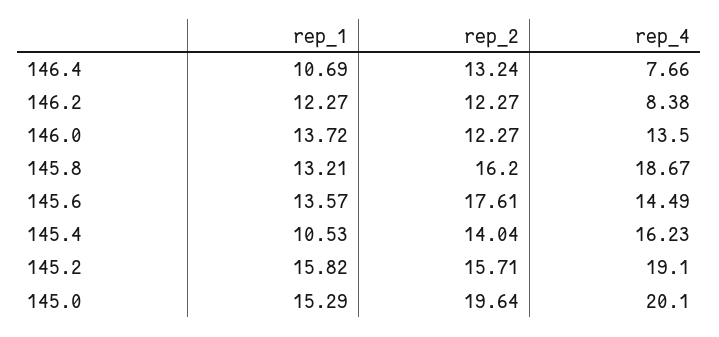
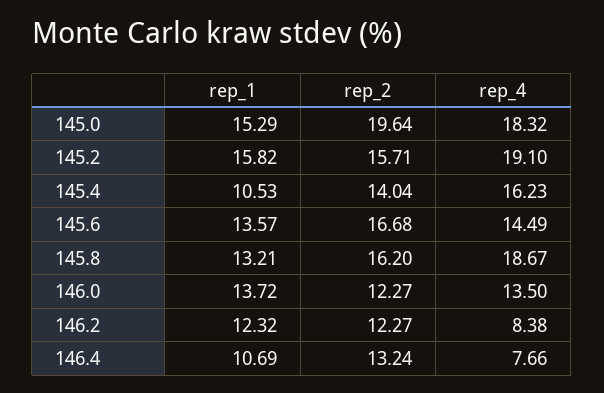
  {
    "rep_1": {
      "146.4": 10.69,
-     "146.2": 12.27,
+     "146.2": 12.32,
      "146.0": 13.72,
      "145.8": 13.21,
      "145.6": 13.57,
      "145.4": 10.53,
      "145.2": 15.82,
      "145.0": 15.29
    },
    "rep_2": {
      "146.4": 13.24,
      "146.2": 12.27,
      "146.0": 12.27,
      "145.8": 16.2,
-     "145.6": 17.61,
+     "145.6": 16.68,
      "145.4": 14.04,
      "145.2": 15.71,
      "145.0": 19.64
    },
    "rep_4": {
      "146.4": 7.66,
      "146.2": 8.38,
      "146.0": 13.5,
      "145.8": 18.67,
      "145.6": 14.49,
      "145.4": 16.23,
      "145.2": 19.1,
-     "145.0": 20.1
+     "145.0": 18.32
    }
  }

